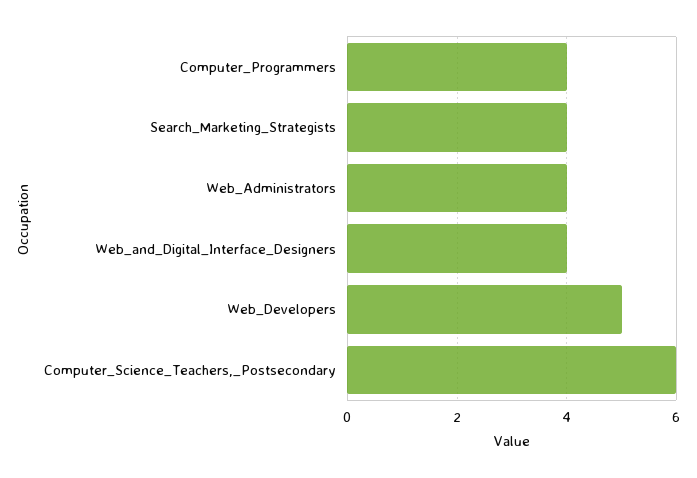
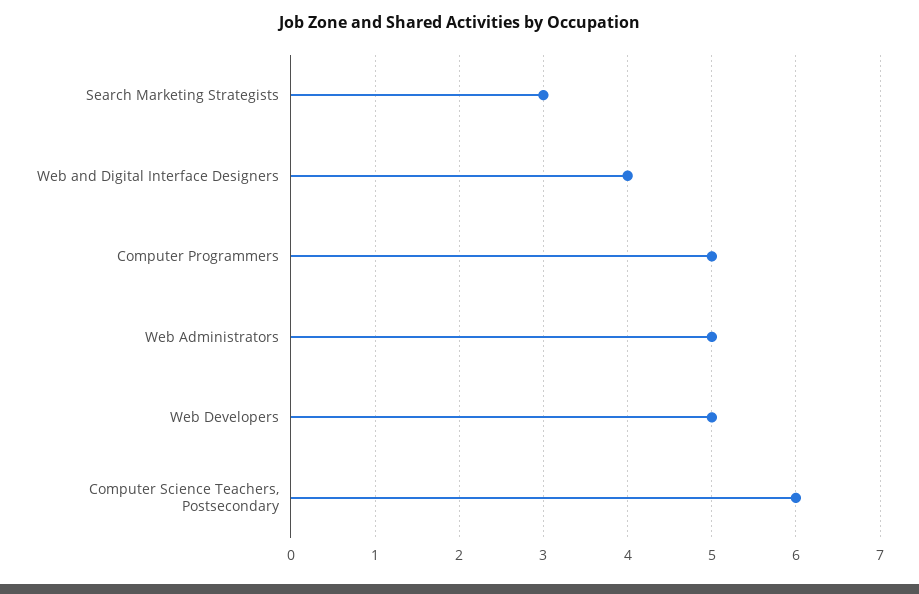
  {
-   "Computer_Programmers": 4,
+   "Computer_Programmers": 5,
-   "Search_Marketing_Strategists": 4,
+   "Search_Marketing_Strategists": 3,
-   "Web_Administrators": 4,
+   "Web_Administrators": 5,
    "Web_and_Digital_Interface_Designers": 4,
    "Web_Developers": 5,
    "Computer_Science_Teachers,_Postsecondary": 6
  }

